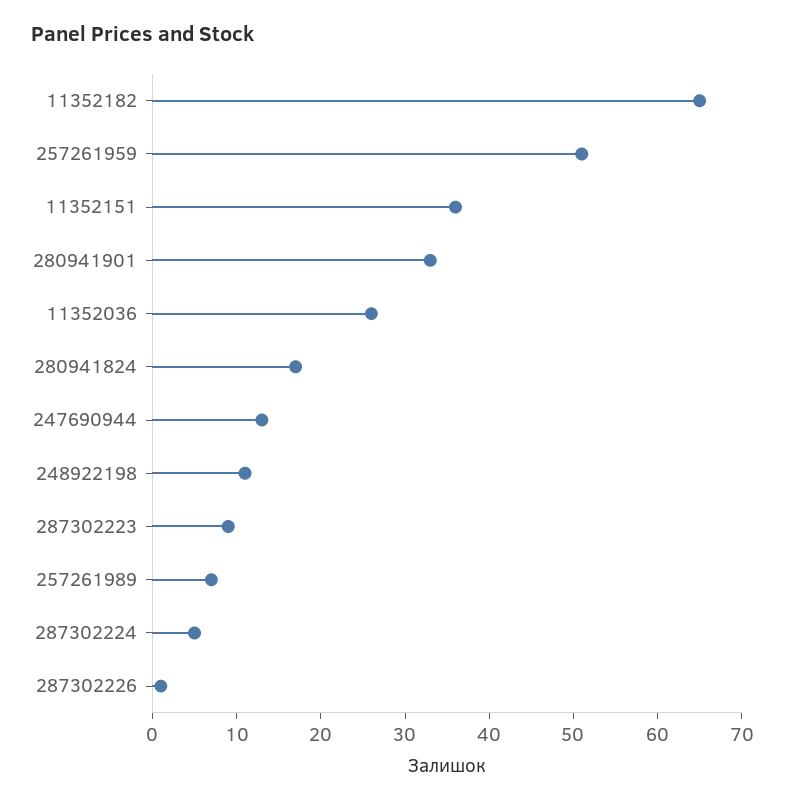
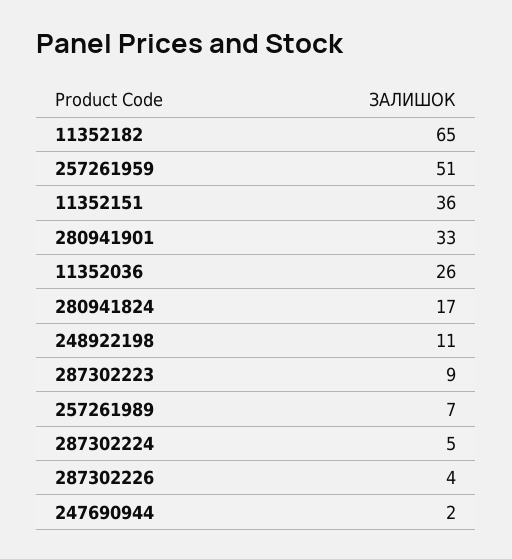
  {
    "11352182": 65,
    "257261959": 51,
    "11352151": 36,
    "280941901": 33,
    "11352036": 26,
    "280941824": 17,
-   "247690944": 13,
+   "247690944": 2,
    "248922198": 11,
    "287302223": 9,
    "257261989": 7,
    "287302224": 5,
-   "287302226": 1
+   "287302226": 4
  }

